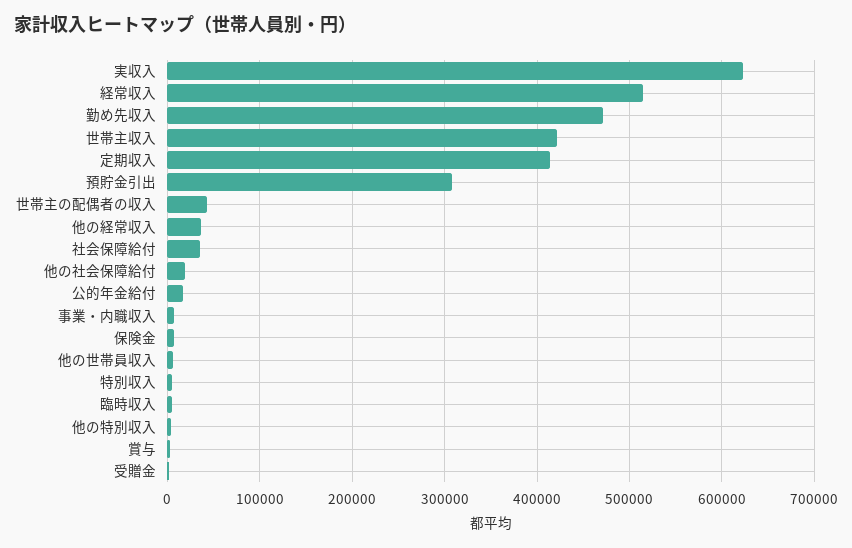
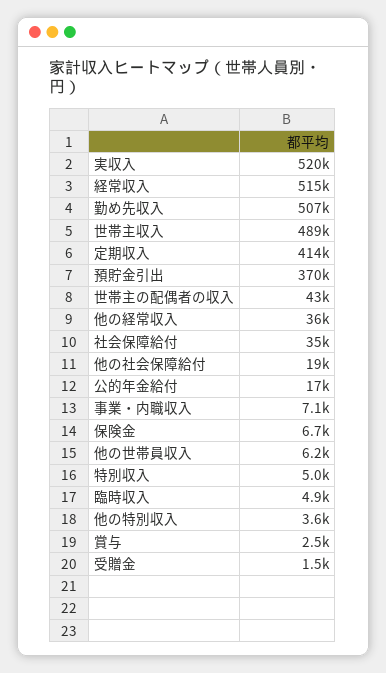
  {
-   "実収入": 620000,
+   "実収入": 520000,
    "経常収入": 515000,
-   "勤め先収入": 470000,
+   "勤め先収入": 507000,
-   "世帯主収入": 420000,
+   "世帯主収入": 489000,
    "定期収入": 414000,
-   "預貯金引出": 310000,
+   "預貯金引出": 370000,
    "世帯主の配偶者の収入": 43000,
    "他の経常収入": 36000,
    "社会保障給付": 35000,
    "他の社会保障給付": 19000,
    "公的年金給付": 17000,
    "事業・内職収入": 7100,
    "保険金": 6700,
    "他の世帯員収入": 6200,
    "特別収入": 5000,
    "臨時収入": 4900,
    "他の特別収入": 3600,
    "賞与": 2500,
    "受贈金": 1500
  }

